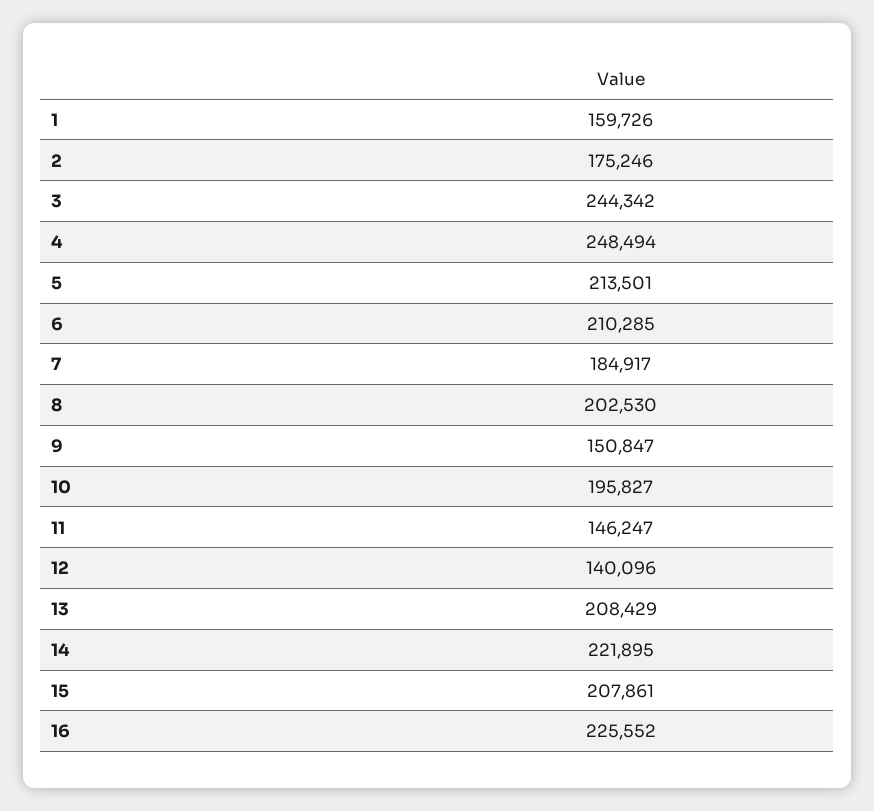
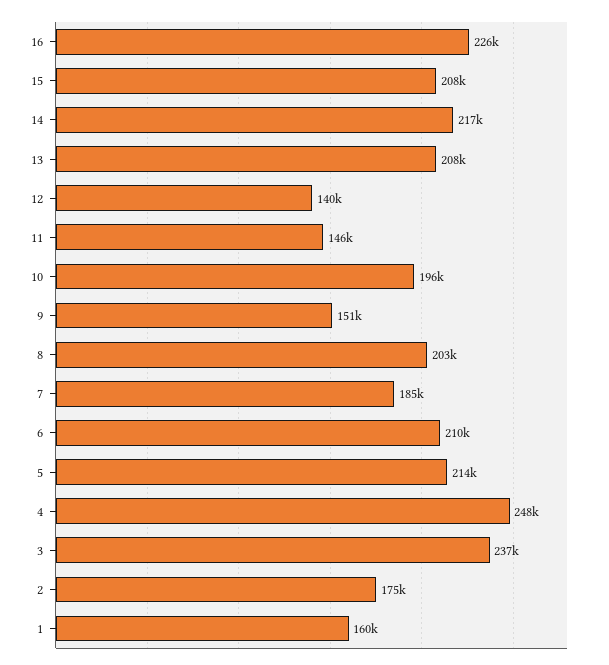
  {
    "1": 159726,
    "2": 175246,
-   "3": 244342,
+   "3": 237000,
    "4": 248494,
    "5": 213501,
    "6": 210285,
    "7": 184917,
    "8": 202530,
    "9": 150847,
    "10": 195827,
    "11": 146247,
    "12": 140096,
    "13": 208429,
-   "14": 221895,
+   "14": 217000,
    "15": 207861,
    "16": 225552
  }

